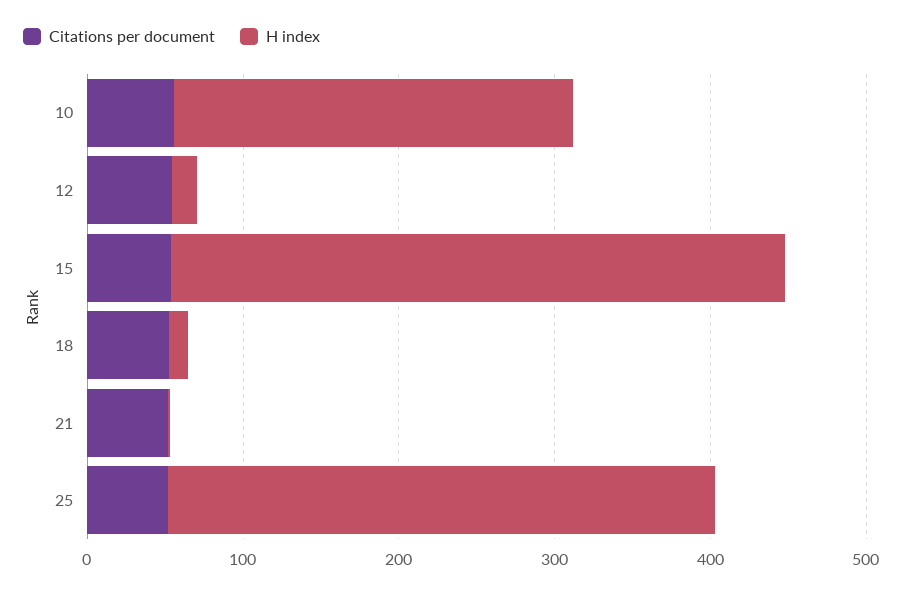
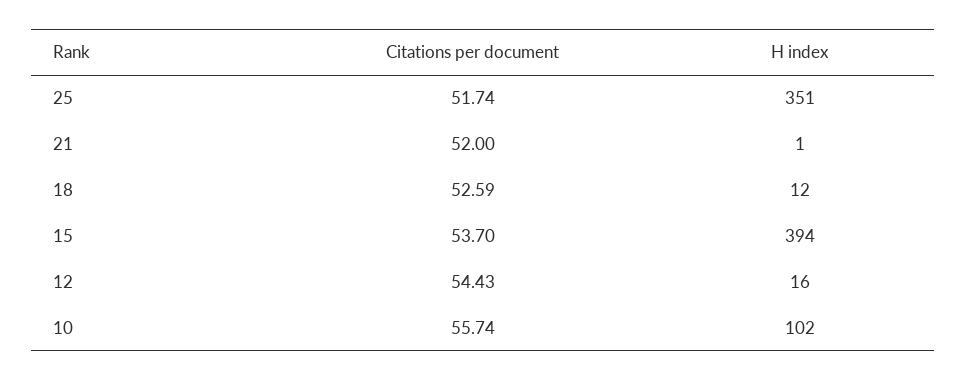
  {
    "Citations per document": {
      "10": 55.74,
      "12": 54.43,
      "15": 53.7,
      "18": 52.59,
      "21": 52,
      "25": 51.74
    },
    "H index": {
-     "10": 260,
+     "10": 102,
      "12": 16,
      "15": 394,
      "18": 12,
      "21": 1,
      "25": 351
    }
  }

